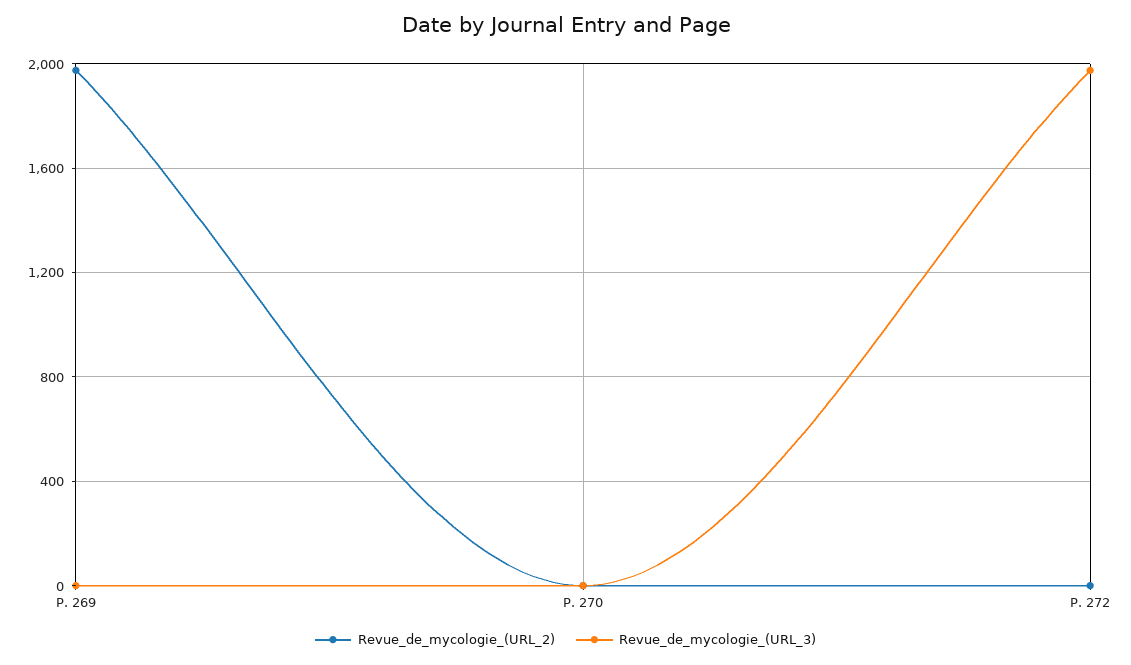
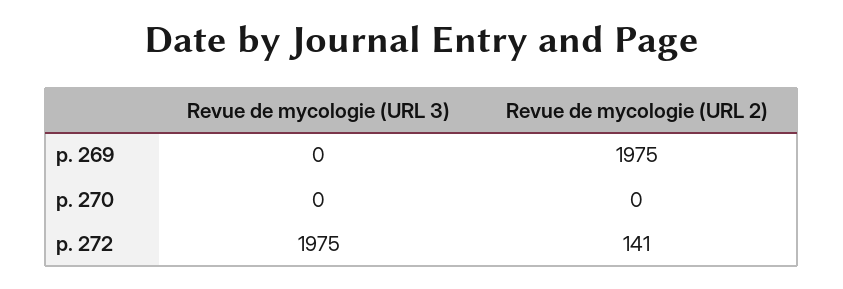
  {
    "Revue_de_mycologie_(URL_2)": {
      "P. 269": 1975,
      "P. 270": 0,
-     "P. 272": 0
+     "P. 272": 141
    },
    "Revue_de_mycologie_(URL_3)": {
      "P. 269": 0,
      "P. 270": 0,
      "P. 272": 1975
    }
  }

